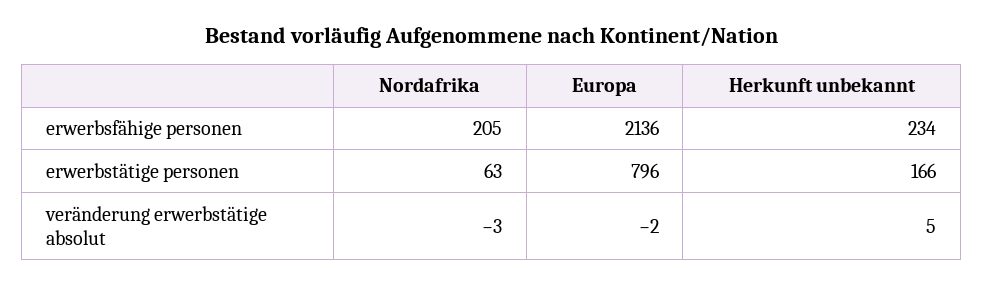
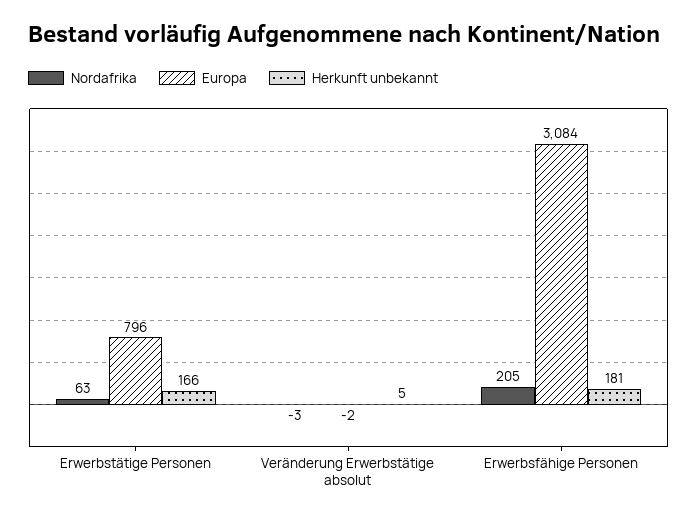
  {
    "Nordafrika": {
      "erwerbsfähige personen": 205,
      "erwerbstätige personen": 63,
      "veränderung erwerbstätige absolut": -3
    },
    "Europa": {
-     "erwerbsfähige personen": 2136,
+     "erwerbsfähige personen": 3084,
      "erwerbstätige personen": 796,
      "veränderung erwerbstätige absolut": -2
    },
    "Herkunft unbekannt": {
-     "erwerbsfähige personen": 234,
+     "erwerbsfähige personen": 181,
      "erwerbstätige personen": 166,
      "veränderung erwerbstätige absolut": 5
    }
  }

